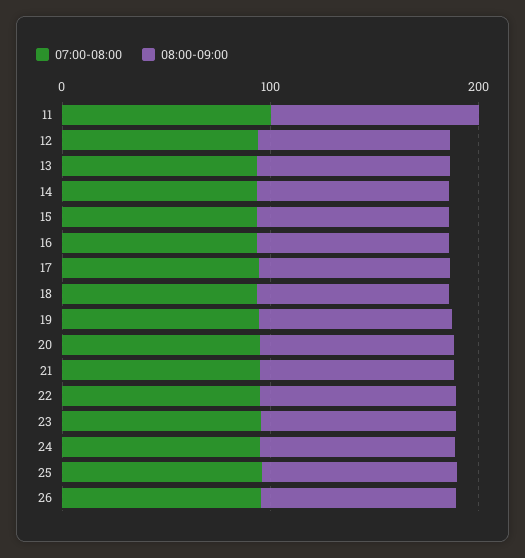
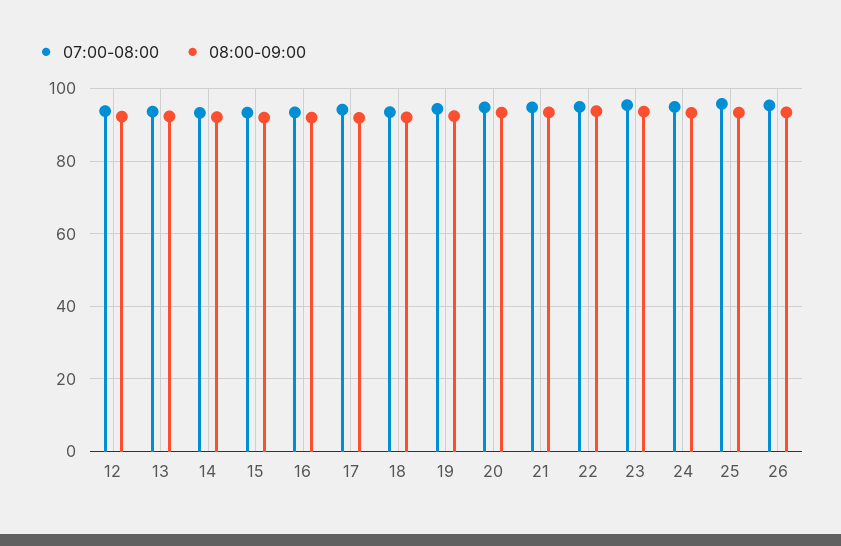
  {
    "07:00-08:00": {
-     "11": 100,
      "12": 94,
      "13": 94,
      "14": 94,
      "15": 94,
      "16": 94,
      "17": 94,
      "18": 94,
      "19": 94,
      "20": 94,
      "21": 94,
      "22": 94,
      "23": 96,
      "24": 96,
      "25": 96,
      "26": 96
    },
    "08:00-09:00": {
-     "11": 100,
      "12": 92,
      "13": 92,
      "14": 92,
      "15": 92,
      "16": 92,
      "17": 92,
      "18": 92,
      "19": 92,
      "20": 94,
      "21": 94,
      "22": 94,
      "23": 94,
      "24": 94,
      "25": 94,
      "26": 94
    }
  }

